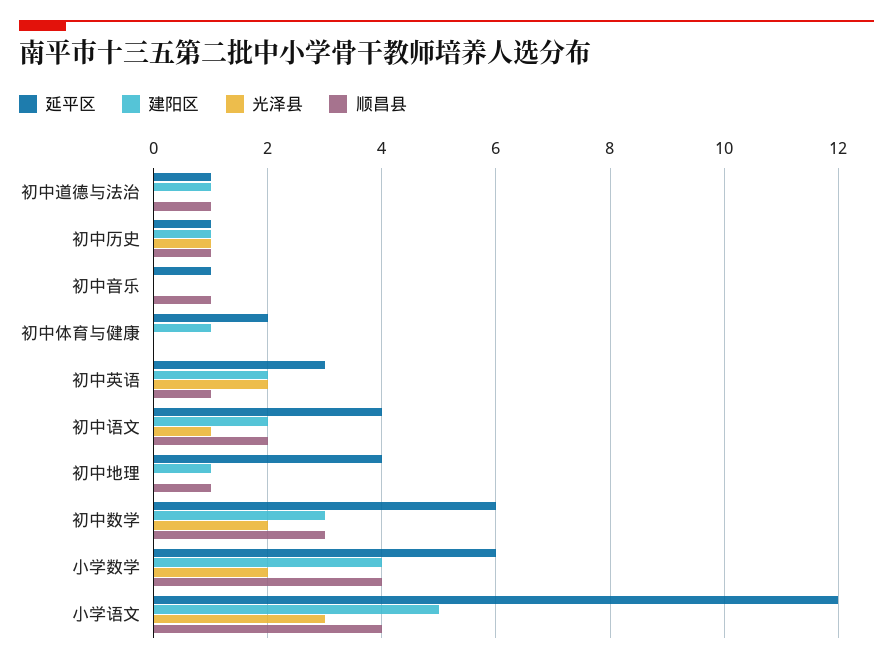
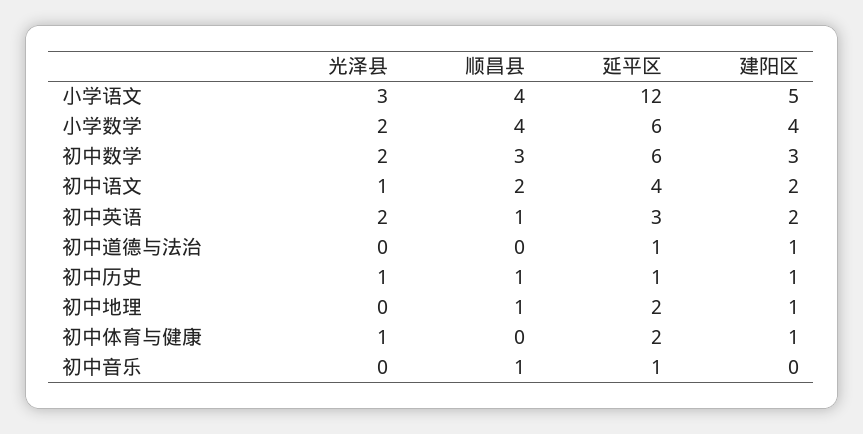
  {
    "延平区": {
      "初中道德与法治": 1,
      "初中历史": 1,
      "初中音乐": 1,
      "初中体育与健康": 2,
      "初中英语": 3,
      "初中语文": 4,
-     "初中地理": 4,
+     "初中地理": 2,
      "初中数学": 6,
      "小学数学": 6,
      "小学语文": 12
    },
    "建阳区": {
      "初中道德与法治": 1,
      "初中历史": 1,
      "初中音乐": 0,
      "初中体育与健康": 1,
      "初中英语": 2,
      "初中语文": 2,
      "初中地理": 1,
      "初中数学": 3,
      "小学数学": 4,
      "小学语文": 5
    },
    "光泽县": {
      "初中道德与法治": 0,
      "初中历史": 1,
      "初中音乐": 0,
-     "初中体育与健康": 0,
+     "初中体育与健康": 1,
      "初中英语": 2,
      "初中语文": 1,
      "初中地理": 0,
      "初中数学": 2,
      "小学数学": 2,
      "小学语文": 3
    },
    "顺昌县": {
-     "初中道德与法治": 1,
+     "初中道德与法治": 0,
      "初中历史": 1,
      "初中音乐": 1,
      "初中体育与健康": 0,
      "初中英语": 1,
      "初中语文": 2,
      "初中地理": 1,
      "初中数学": 3,
      "小学数学": 4,
      "小学语文": 4
    }
  }

